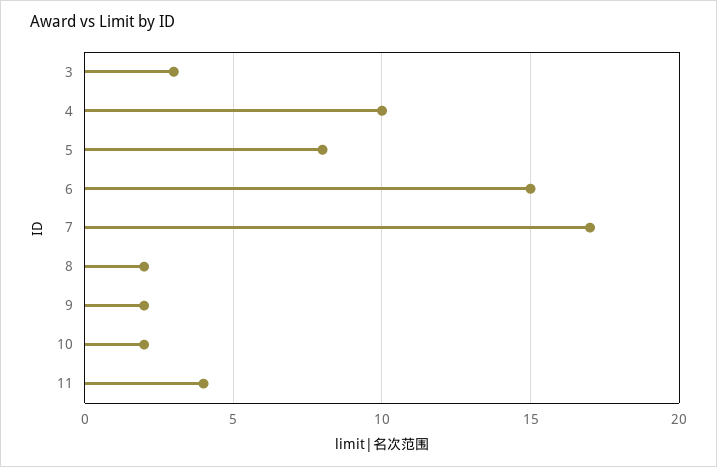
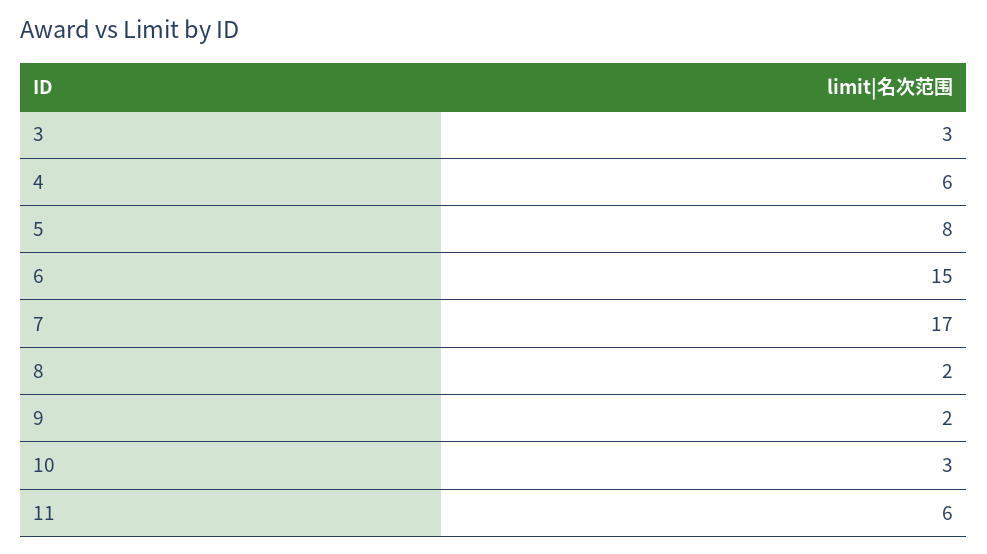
  {
    "3": 3,
-   "4": 10,
+   "4": 6,
    "5": 8,
    "6": 15,
    "7": 17,
    "8": 2,
    "9": 2,
-   "10": 2,
+   "10": 3,
-   "11": 4
+   "11": 6
  }

